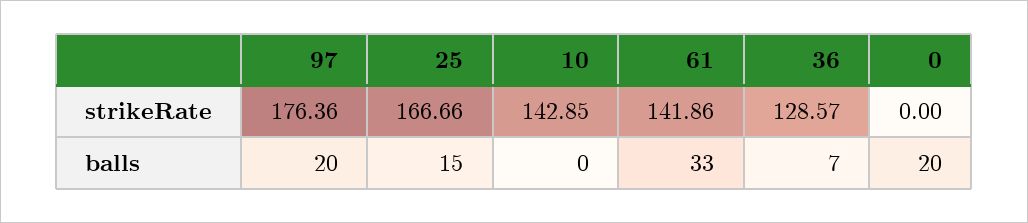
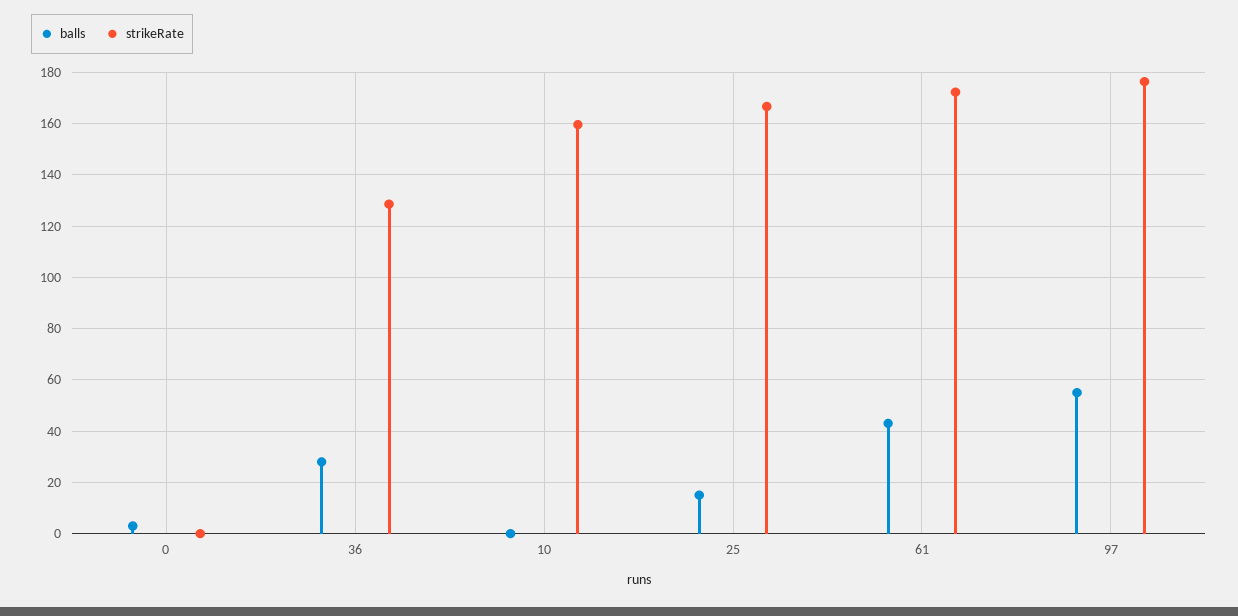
  {
    "strikeRate": {
      "97": 176.36,
      "25": 166.66,
-     "10": 142.85,
+     "10": 160,
-     "61": 141.86,
+     "61": 172.5,
      "36": 128.57,
      "0": 0
    },
    "balls": {
-     "97": 20,
+     "97": 55,
      "25": 15,
      "10": 0,
-     "61": 33,
+     "61": 42.5,
-     "36": 7,
+     "36": 27.5,
-     "0": 20
+     "0": 2.5
    }
  }

